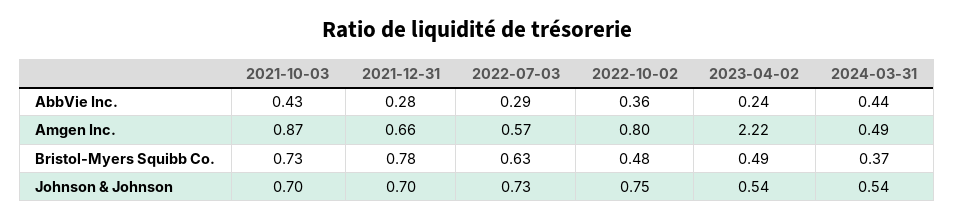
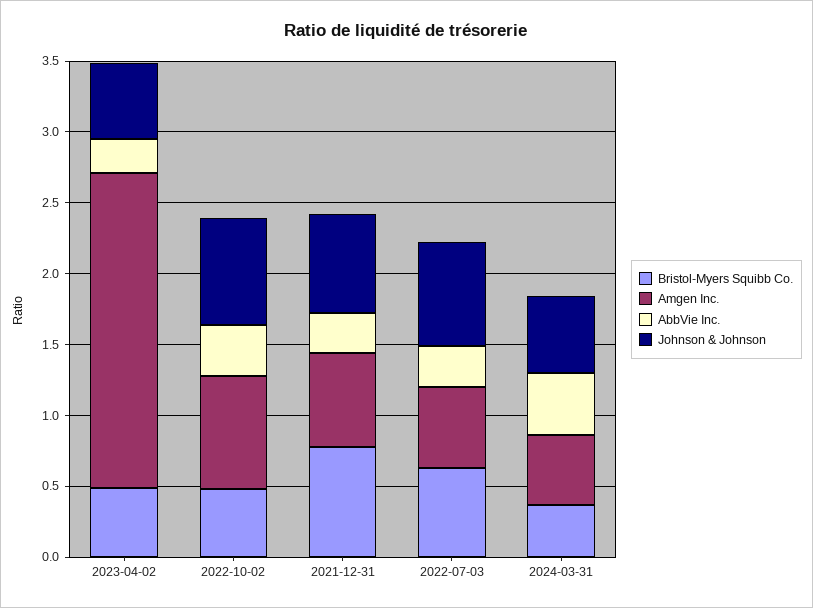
  {
    "AbbVie Inc.": {
-     "2021-10-03": 0.43,
      "2021-12-31": 0.28,
      "2022-07-03": 0.29,
      "2022-10-02": 0.36,
      "2023-04-02": 0.24,
      "2024-03-31": 0.44
    },
    "Amgen Inc.": {
-     "2021-10-03": 0.87,
      "2021-12-31": 0.66,
      "2022-07-03": 0.57,
      "2022-10-02": 0.8,
      "2023-04-02": 2.22,
      "2024-03-31": 0.49
    },
    "Bristol-Myers Squibb Co.": {
-     "2021-10-03": 0.73,
      "2021-12-31": 0.78,
      "2022-07-03": 0.63,
      "2022-10-02": 0.48,
      "2023-04-02": 0.49,
      "2024-03-31": 0.37
    },
    "Johnson & Johnson": {
-     "2021-10-03": 0.7,
      "2021-12-31": 0.7,
      "2022-07-03": 0.73,
      "2022-10-02": 0.75,
      "2023-04-02": 0.54,
      "2024-03-31": 0.54
    }
  }

